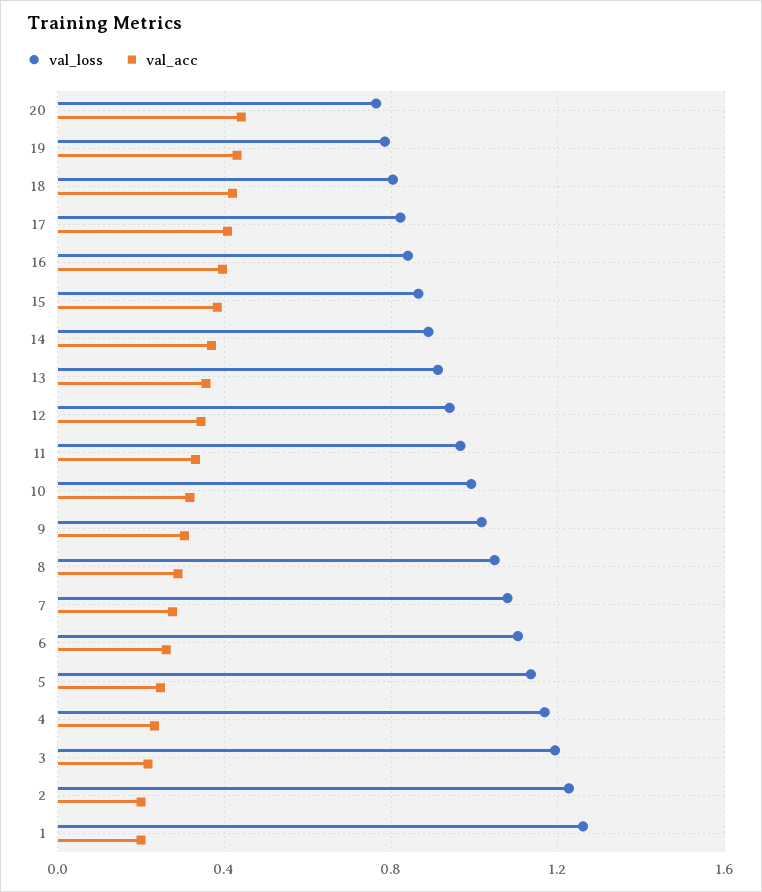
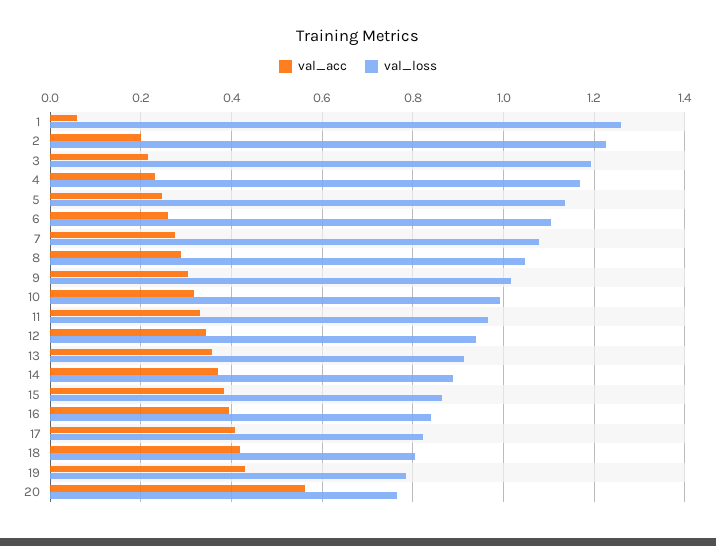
  {
    "val_loss": {
      "20": 0.76,
      "19": 0.78,
      "18": 0.8,
      "17": 0.82,
      "16": 0.84,
      "15": 0.86,
      "14": 0.88,
      "13": 0.92,
      "12": 0.94,
      "11": 0.96,
      "10": 1,
      "9": 1.02,
      "8": 1.04,
      "7": 1.08,
      "6": 1.1,
      "5": 1.14,
      "4": 1.16,
      "3": 1.2,
      "2": 1.22,
      "1": 1.26
    },
    "val_acc": {
-     "20": 0.45,
+     "20": 0.56,
      "19": 0.42,
      "18": 0.42,
      "17": 0.4,
      "16": 0.4,
      "15": 0.38,
      "14": 0.36,
      "13": 0.36,
      "12": 0.34,
      "11": 0.34,
      "10": 0.32,
      "9": 0.3,
      "8": 0.28,
      "7": 0.28,
      "6": 0.26,
      "5": 0.24,
      "4": 0.24,
      "3": 0.22,
      "2": 0.2,
-     "1": 0.2
+     "1": 0.06
    }
  }

